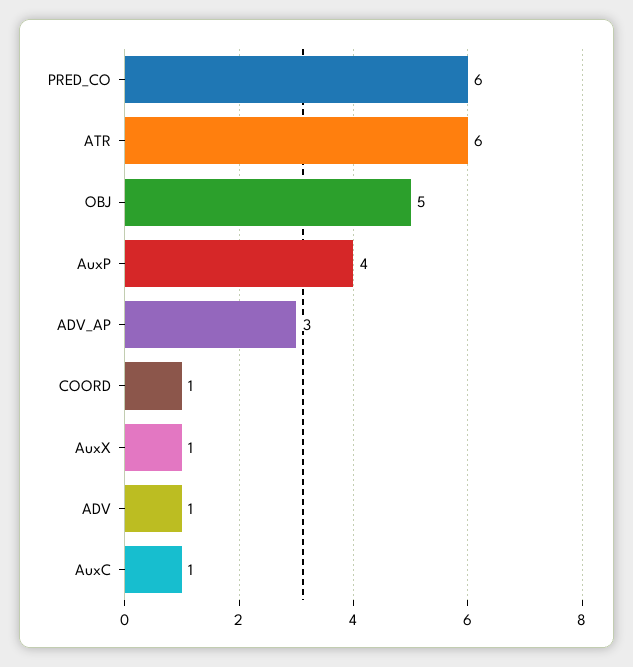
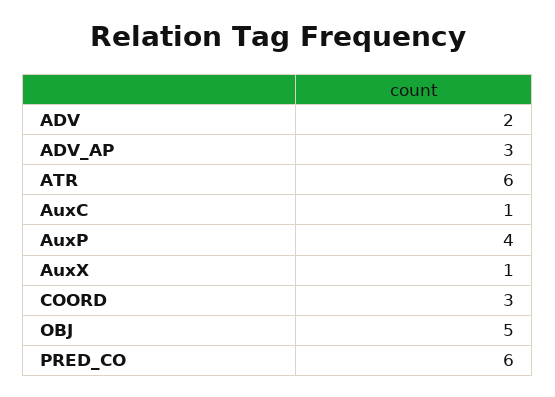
  {
    "PRED_CO": 6,
    "ATR": 6,
    "OBJ": 5,
    "AuxP": 4,
    "ADV_AP": 3,
-   "COORD": 1,
+   "COORD": 3,
    "AuxX": 1,
-   "ADV": 1,
+   "ADV": 2,
    "AuxC": 1
  }

